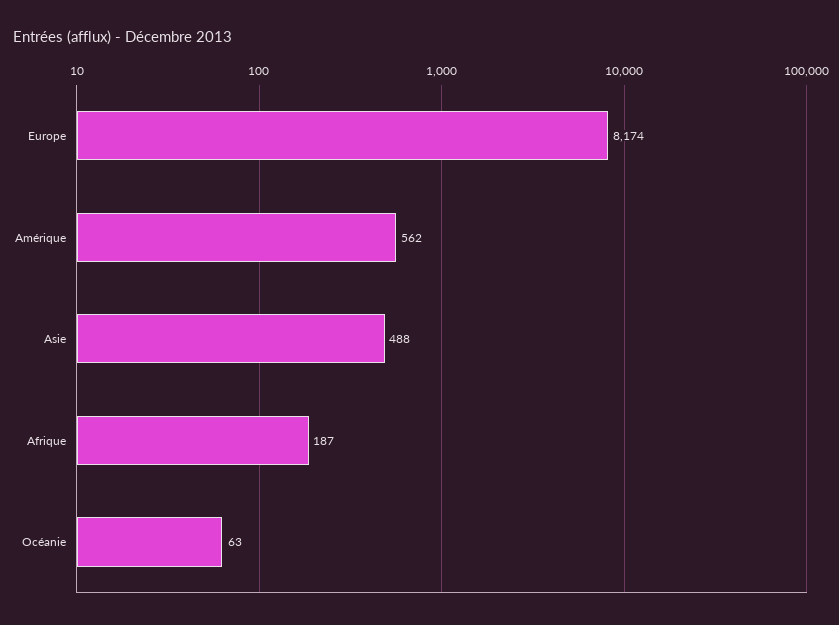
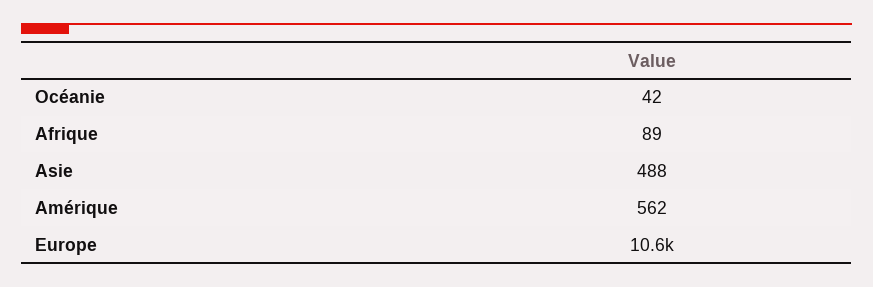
  {
-   "Europe": 8174,
+   "Europe": 10600,
    "Amérique": 562,
    "Asie": 488,
-   "Afrique": 187,
+   "Afrique": 89,
-   "Océanie": 63
+   "Océanie": 42
  }

